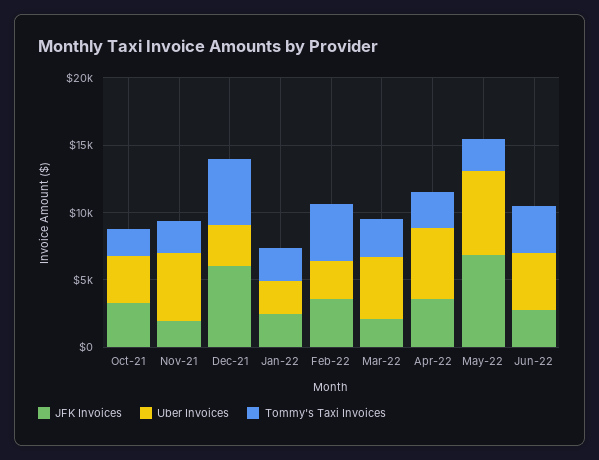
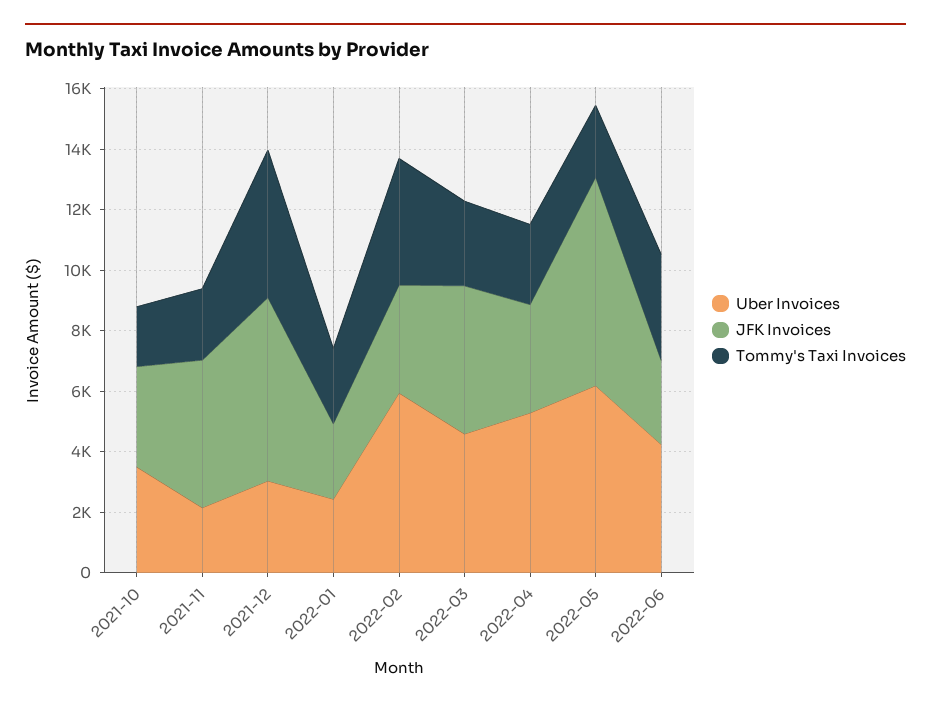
  {
    "JFK Invoices": {
      "Oct-21": 3500,
-     "Nov-21": 2000,
+     "Nov-21": 5000,
      "Dec-21": 6000,
      "Jan-22": 2500,
      "Feb-22": 3500,
-     "Mar-22": 2000,
+     "Mar-22": 5000,
      "Apr-22": 3500,
      "May-22": 7000,
      "Jun-22": 3000
    },
    "Uber Invoices": {
      "Oct-21": 3500,
-     "Nov-21": 5000,
+     "Nov-21": 2000,
      "Dec-21": 3000,
      "Jan-22": 2500,
-     "Feb-22": 3000,
+     "Feb-22": 6000,
      "Mar-22": 4500,
      "Apr-22": 5500,
      "May-22": 6000,
      "Jun-22": 4000
    },
    "Tommy's Taxi Invoices": {
      "Oct-21": 2000,
      "Nov-21": 2500,
      "Dec-21": 5000,
      "Jan-22": 2500,
      "Feb-22": 4000,
      "Mar-22": 3000,
      "Apr-22": 2500,
      "May-22": 2500,
      "Jun-22": 3500
    }
  }

